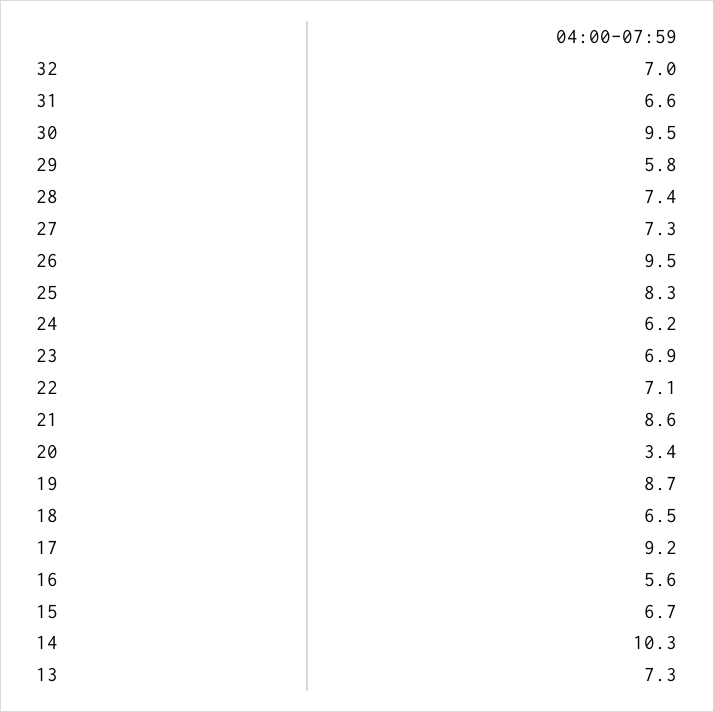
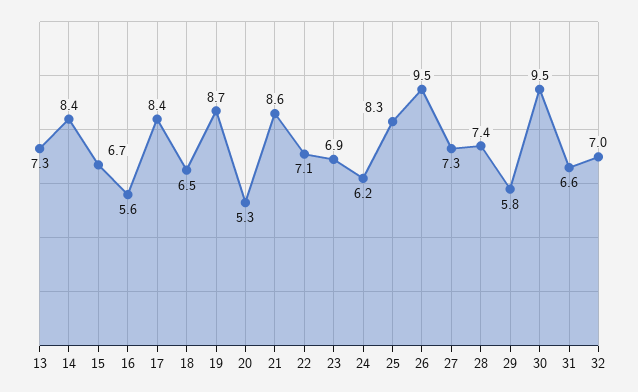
  {
    "32": 7,
    "31": 6.6,
    "30": 9.5,
    "29": 5.8,
    "28": 7.4,
    "27": 7.3,
    "26": 9.5,
    "25": 8.3,
    "24": 6.2,
    "23": 6.9,
    "22": 7.1,
    "21": 8.6,
-   "20": 3.4,
+   "20": 5.3,
    "19": 8.7,
    "18": 6.5,
-   "17": 9.2,
+   "17": 8.4,
    "16": 5.6,
    "15": 6.7,
-   "14": 10.3,
+   "14": 8.4,
    "13": 7.3
  }

